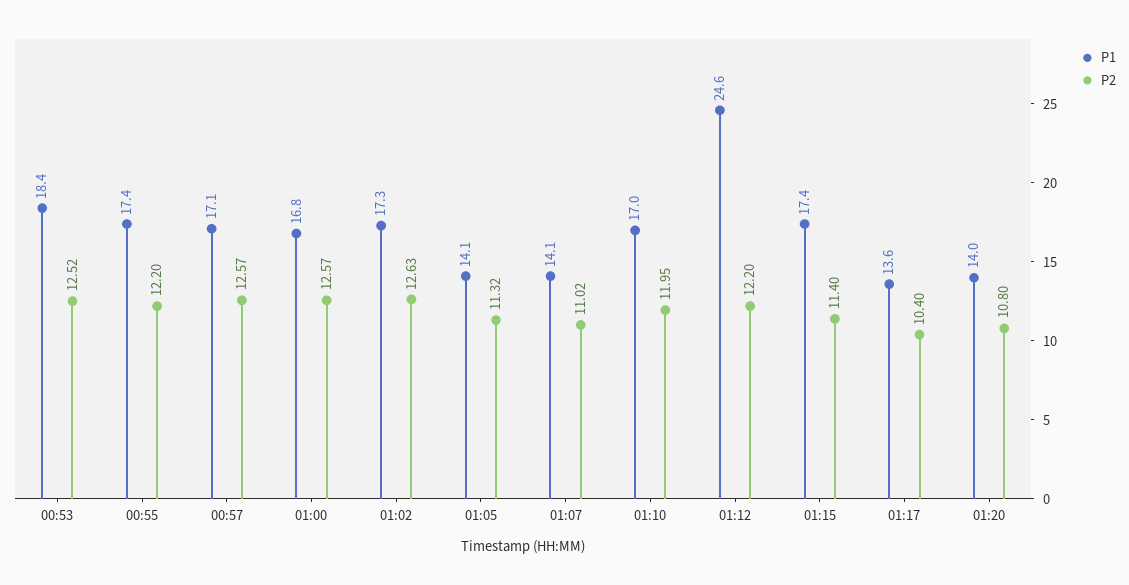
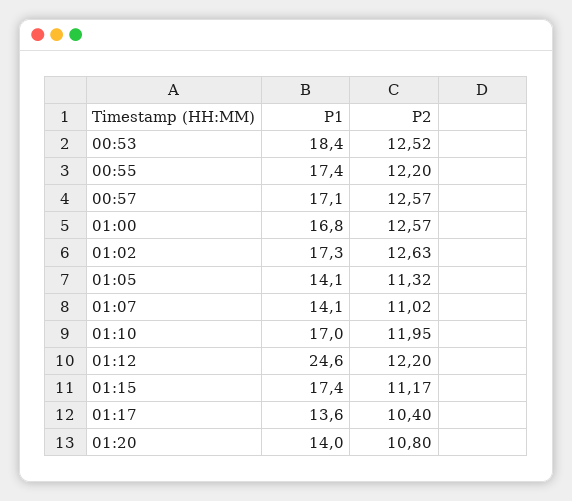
  {
    "P1": {
      "00:53": 18.4,
      "00:55": 17.4,
      "00:57": 17.1,
      "01:00": 16.8,
      "01:02": 17.3,
      "01:05": 14.1,
      "01:07": 14.1,
      "01:10": 17,
      "01:12": 24.6,
      "01:15": 17.4,
      "01:17": 13.6,
      "01:20": 14
    },
    "P2": {
      "00:53": 12.52,
      "00:55": 12.2,
      "00:57": 12.57,
      "01:00": 12.57,
      "01:02": 12.63,
      "01:05": 11.32,
      "01:07": 11.02,
      "01:10": 11.95,
      "01:12": 12.2,
-     "01:15": 11.4,
+     "01:15": 11.17,
      "01:17": 10.4,
      "01:20": 10.8
    }
  }

